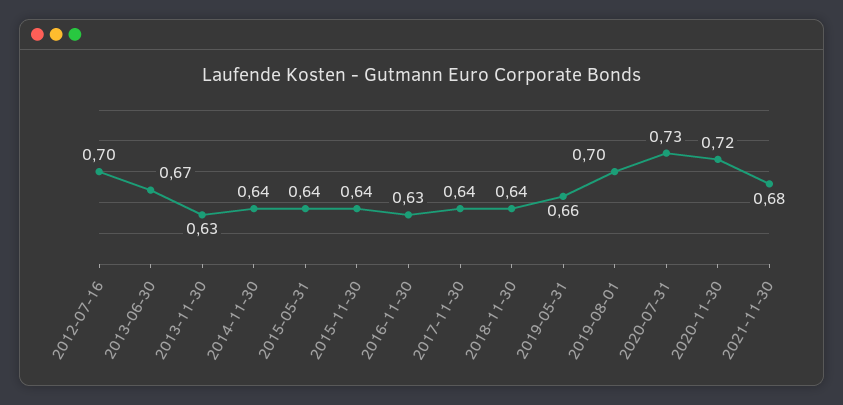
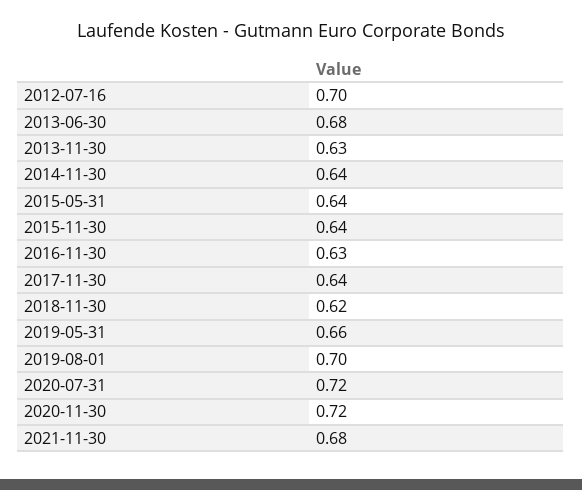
  {
    "2012-07-16": 0.7,
-   "2013-06-30": 0.67,
+   "2013-06-30": 0.68,
    "2013-11-30": 0.63,
    "2014-11-30": 0.64,
    "2015-05-31": 0.64,
    "2015-11-30": 0.64,
    "2016-11-30": 0.63,
    "2017-11-30": 0.64,
-   "2018-11-30": 0.64,
+   "2018-11-30": 0.62,
    "2019-05-31": 0.66,
    "2019-08-01": 0.7,
-   "2020-07-31": 0.73,
+   "2020-07-31": 0.72,
    "2020-11-30": 0.72,
    "2021-11-30": 0.68
  }

